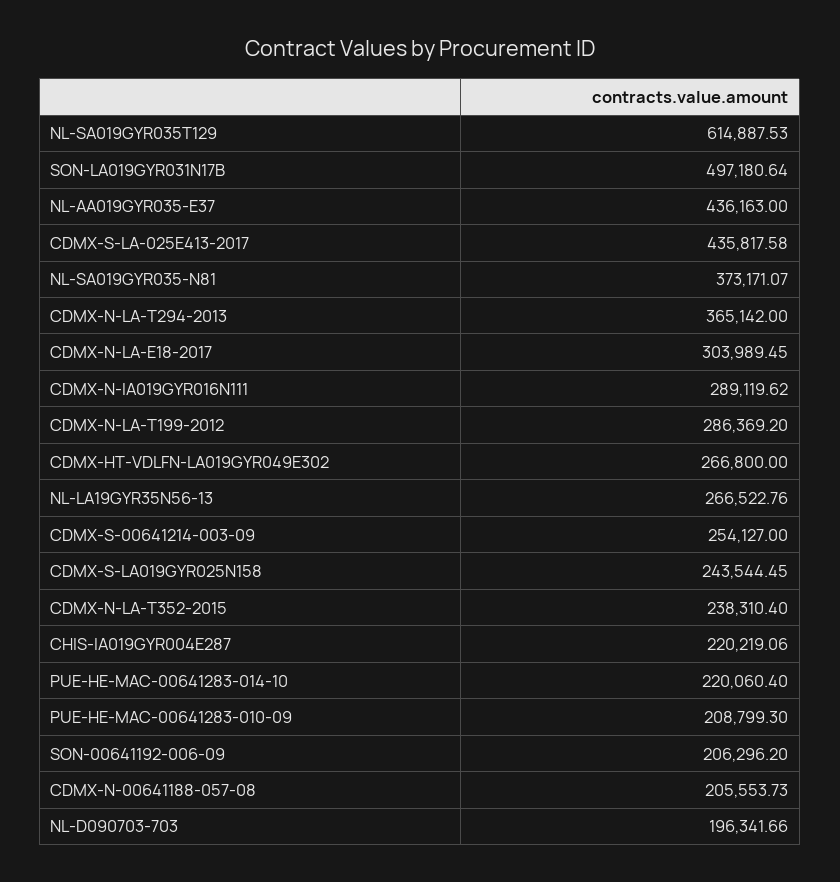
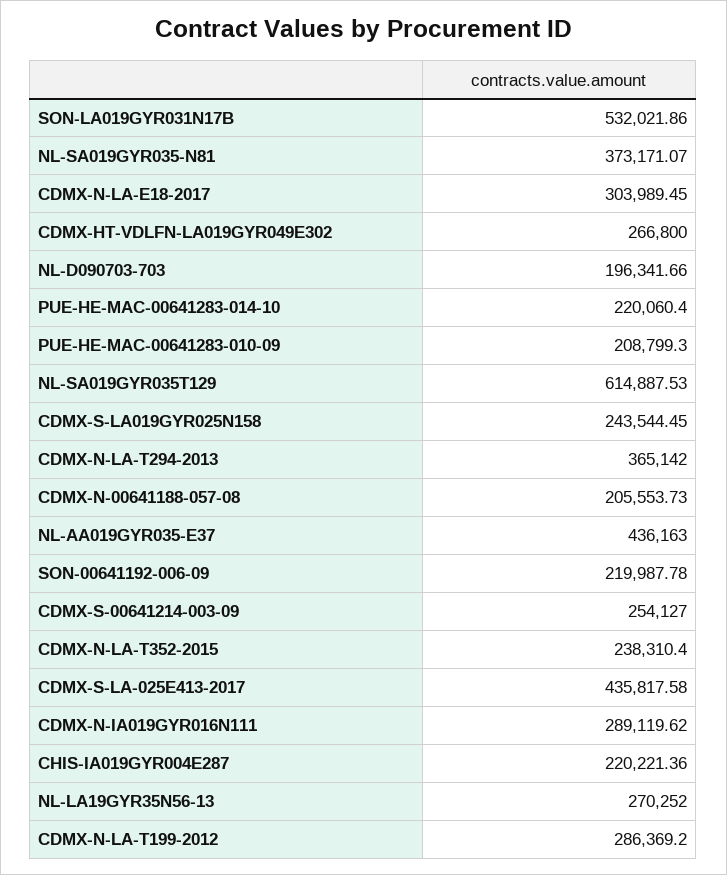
  {
    "NL-SA019GYR035T129": 614887.53,
-   "SON-LA019GYR031N17B": 497180.64,
+   "SON-LA019GYR031N17B": 532021.86,
    "NL-AA019GYR035-E37": 436163,
    "CDMX-S-LA-025E413-2017": 435817.58,
    "NL-SA019GYR035-N81": 373171.07,
    "CDMX-N-LA-T294-2013": 365142,
    "CDMX-N-LA-E18-2017": 303989.45,
    "CDMX-N-IA019GYR016N111": 289119.62,
    "CDMX-N-LA-T199-2012": 286369.2,
    "CDMX-HT-VDLFN-LA019GYR049E302": 266800,
-   "NL-LA19GYR35N56-13": 266522.76,
+   "NL-LA19GYR35N56-13": 270252,
    "CDMX-S-00641214-003-09": 254127,
    "CDMX-S-LA019GYR025N158": 243544.45,
    "CDMX-N-LA-T352-2015": 238310.4,
-   "CHIS-IA019GYR004E287": 220219.06,
+   "CHIS-IA019GYR004E287": 220221.36,
    "PUE-HE-MAC-00641283-014-10": 220060.4,
    "PUE-HE-MAC-00641283-010-09": 208799.3,
-   "SON-00641192-006-09": 206296.2,
+   "SON-00641192-006-09": 219987.78,
    "CDMX-N-00641188-057-08": 205553.73,
    "NL-D090703-703": 196341.66
  }

